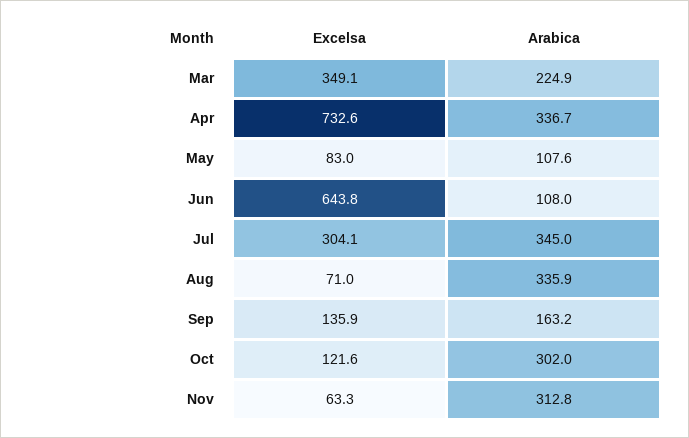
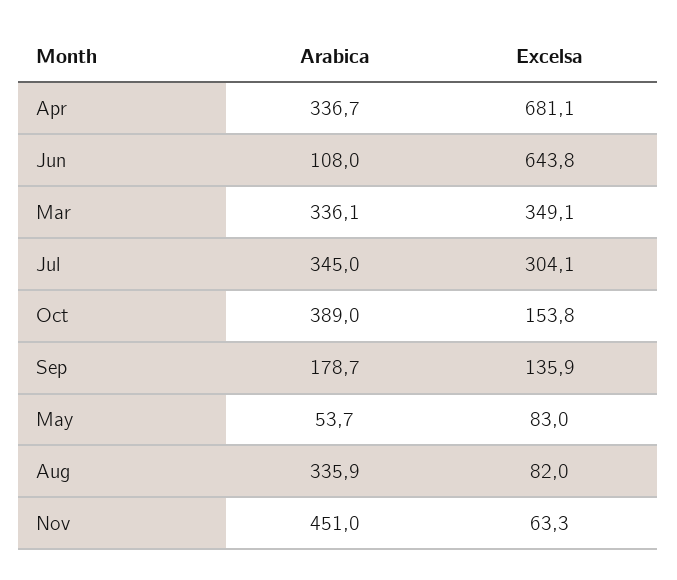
  {
    "Excelsa": {
      "Mar": 349.1,
-     "Apr": 732.6,
+     "Apr": 681.1,
      "May": 83,
      "Jun": 643.8,
      "Jul": 304.1,
-     "Aug": 71,
+     "Aug": 82,
      "Sep": 135.9,
-     "Oct": 121.6,
+     "Oct": 153.8,
      "Nov": 63.3
    },
    "Arabica": {
-     "Mar": 224.9,
+     "Mar": 336.1,
      "Apr": 336.7,
-     "May": 107.6,
+     "May": 53.7,
      "Jun": 108,
      "Jul": 345,
      "Aug": 335.9,
-     "Sep": 163.2,
+     "Sep": 178.7,
-     "Oct": 302,
+     "Oct": 389,
-     "Nov": 312.8
+     "Nov": 451
    }
  }

